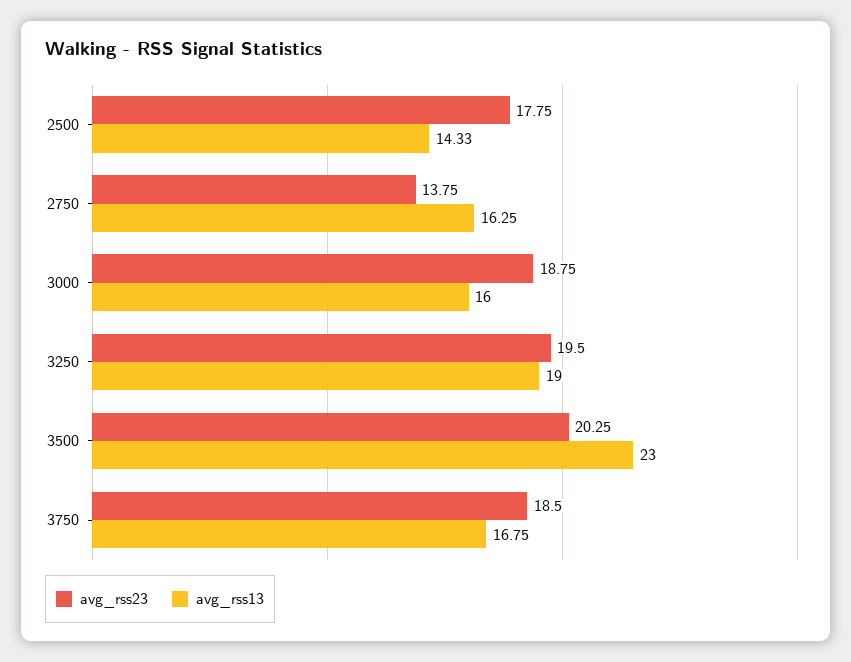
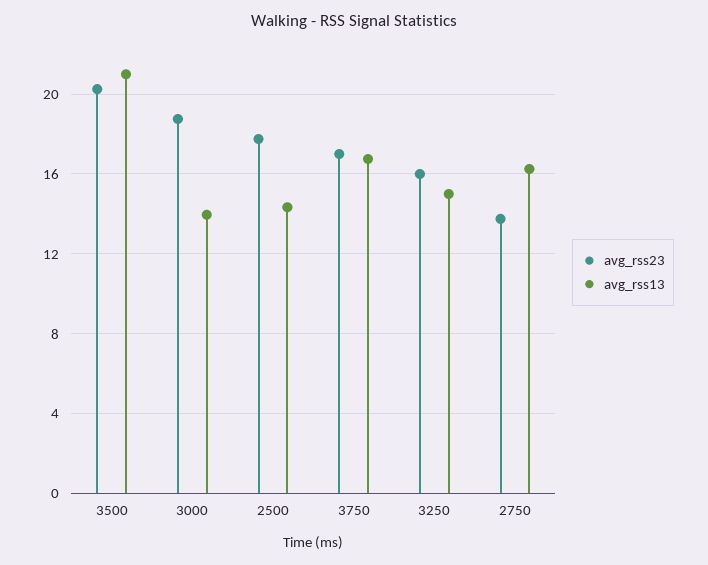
  {
    "avg_rss23": {
      "2500": 17.75,
      "2750": 13.75,
      "3000": 18.75,
-     "3250": 19.5,
+     "3250": 16,
      "3500": 20.25,
-     "3750": 18.5
+     "3750": 17
    },
    "avg_rss13": {
      "2500": 14.33,
      "2750": 16.25,
-     "3000": 16,
+     "3000": 14,
-     "3250": 19,
+     "3250": 15,
-     "3500": 23,
+     "3500": 21,
      "3750": 16.75
    }
  }

